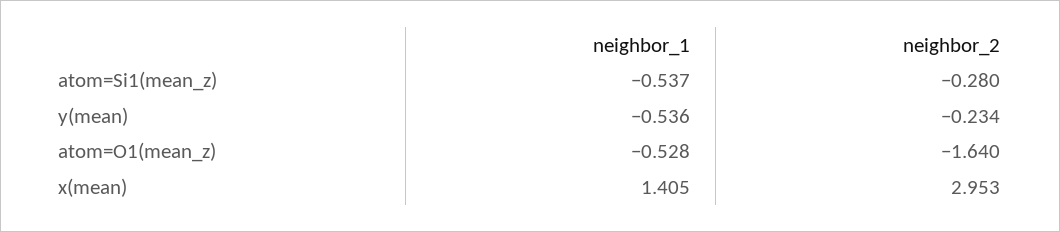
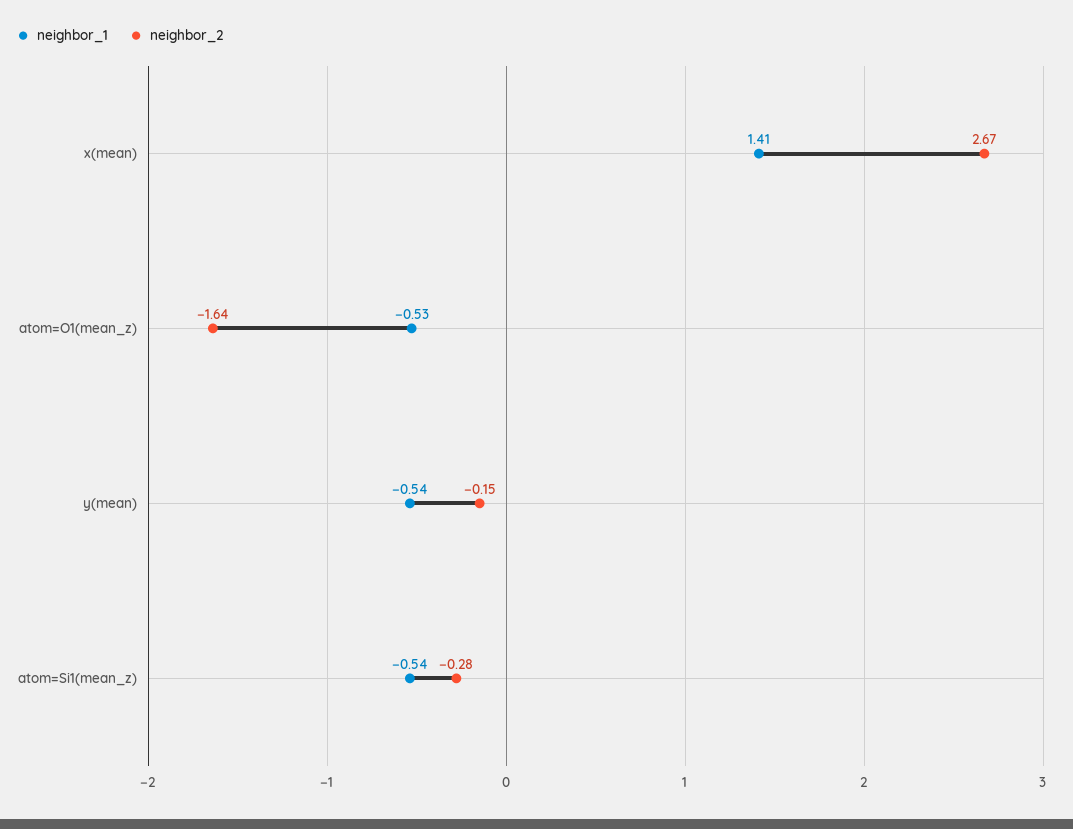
  {
    "neighbor_1": {
      "atom=Si1(mean_z)": -0.537,
      "y(mean)": -0.536,
      "atom=O1(mean_z)": -0.528,
      "x(mean)": 1.405
    },
    "neighbor_2": {
      "atom=Si1(mean_z)": -0.28,
-     "y(mean)": -0.234,
+     "y(mean)": -0.15,
      "atom=O1(mean_z)": -1.64,
-     "x(mean)": 2.953
+     "x(mean)": 2.67
    }
  }

